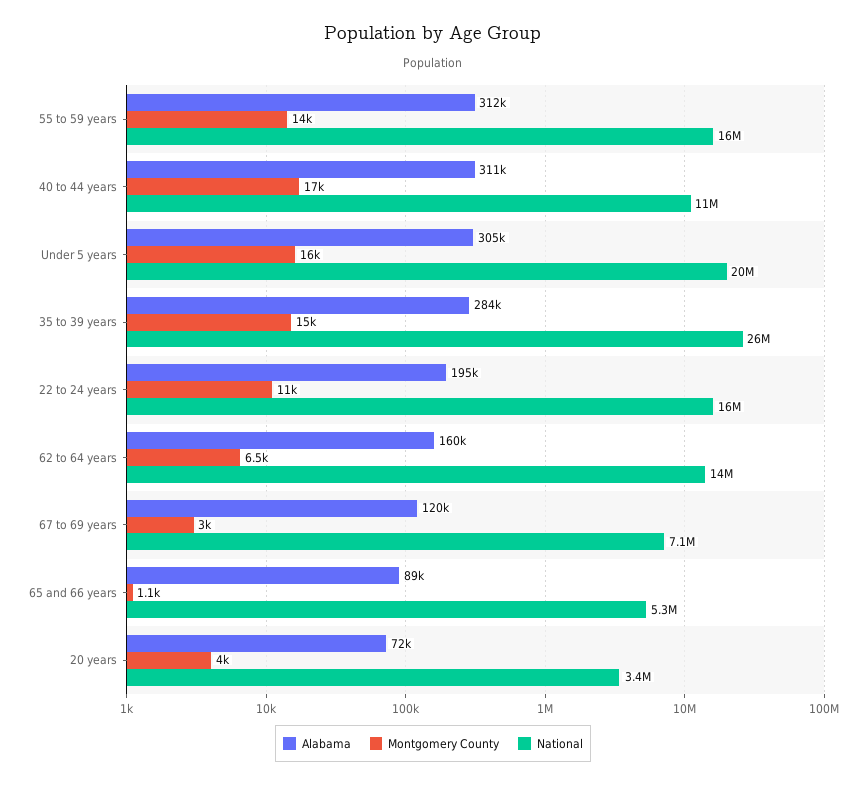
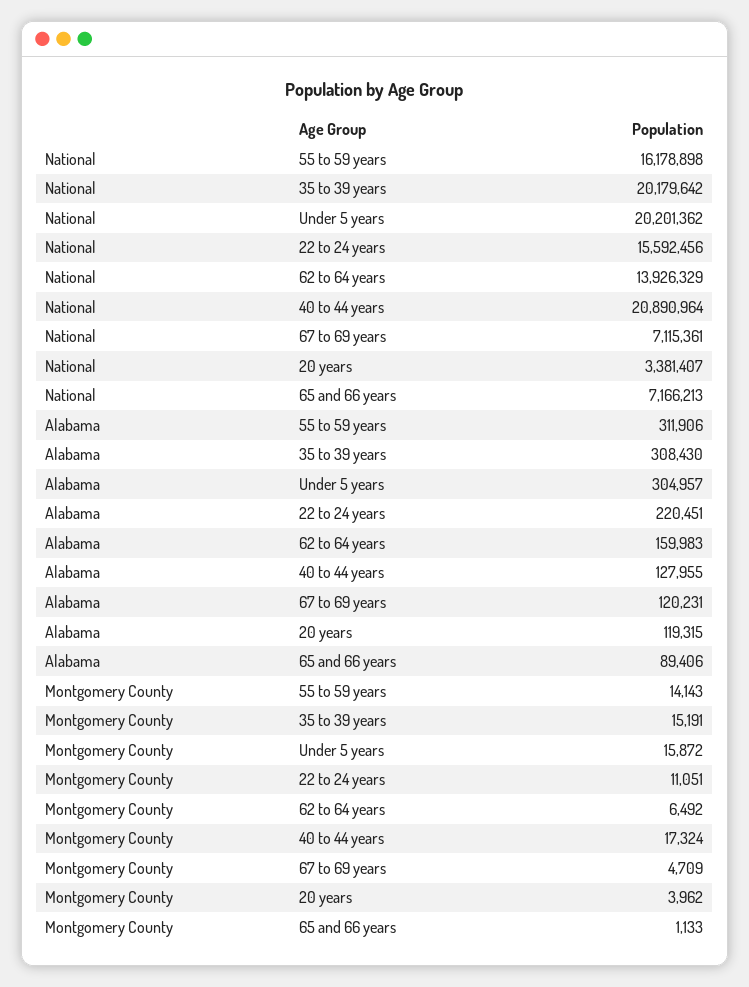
  {
    "Alabama": {
      "55 to 59 years": 311906,
-     "40 to 44 years": 311000,
+     "40 to 44 years": 127955,
      "Under 5 years": 304957,
-     "35 to 39 years": 284000,
+     "35 to 39 years": 308430,
-     "22 to 24 years": 195000,
+     "22 to 24 years": 220451,
      "62 to 64 years": 159983,
      "67 to 69 years": 120231,
      "65 and 66 years": 89406,
-     "20 years": 72000
+     "20 years": 119315
    },
    "Montgomery County": {
      "55 to 59 years": 14143,
      "40 to 44 years": 17324,
      "Under 5 years": 15872,
      "35 to 39 years": 15191,
      "22 to 24 years": 11051,
      "62 to 64 years": 6492,
-     "67 to 69 years": 3000,
+     "67 to 69 years": 4709,
      "65 and 66 years": 1133,
      "20 years": 3962
    },
    "National": {
      "55 to 59 years": 16178898,
-     "40 to 44 years": 11000000,
+     "40 to 44 years": 20890964,
      "Under 5 years": 20201362,
-     "35 to 39 years": 26000000,
+     "35 to 39 years": 20179642,
      "22 to 24 years": 15592456,
      "62 to 64 years": 13926329,
      "67 to 69 years": 7115361,
-     "65 and 66 years": 5300000,
+     "65 and 66 years": 7166213,
      "20 years": 3381407
    }
  }

